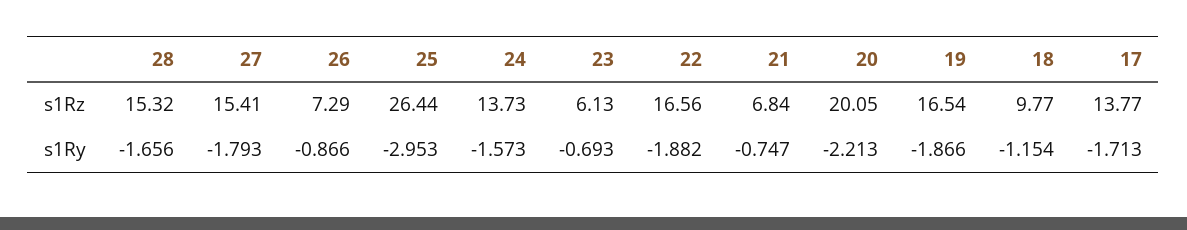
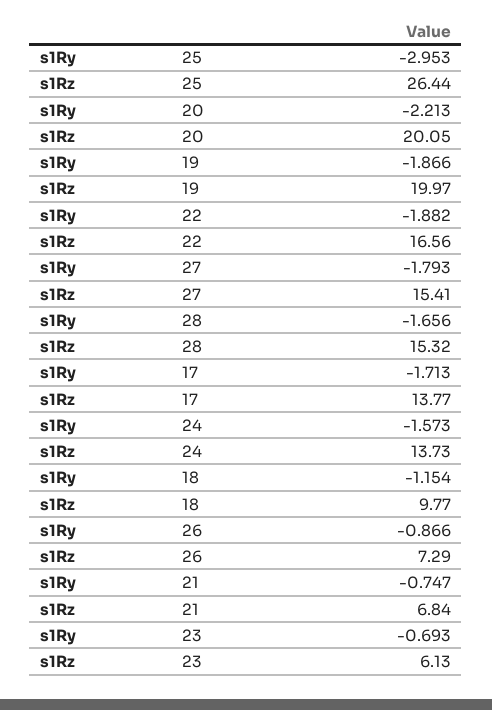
  {
    "28": {
      "s1Rz": 15.32,
      "s1Ry": -1.656
    },
    "27": {
      "s1Rz": 15.41,
      "s1Ry": -1.793
    },
    "26": {
      "s1Rz": 7.29,
      "s1Ry": -0.866
    },
    "25": {
      "s1Rz": 26.44,
      "s1Ry": -2.953
    },
    "24": {
      "s1Rz": 13.73,
      "s1Ry": -1.573
    },
    "23": {
      "s1Rz": 6.13,
      "s1Ry": -0.693
    },
    "22": {
      "s1Rz": 16.56,
      "s1Ry": -1.882
    },
    "21": {
      "s1Rz": 6.84,
      "s1Ry": -0.747
    },
    "20": {
      "s1Rz": 20.05,
      "s1Ry": -2.213
    },
    "19": {
-     "s1Rz": 16.54,
+     "s1Rz": 19.97,
      "s1Ry": -1.866
    },
    "18": {
      "s1Rz": 9.77,
      "s1Ry": -1.154
    },
    "17": {
      "s1Rz": 13.77,
      "s1Ry": -1.713
    }
  }

